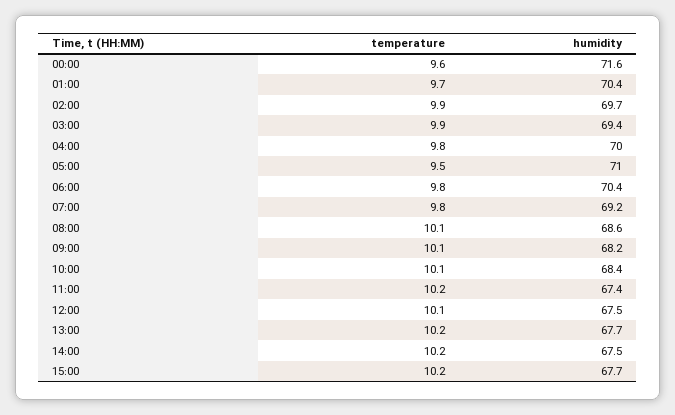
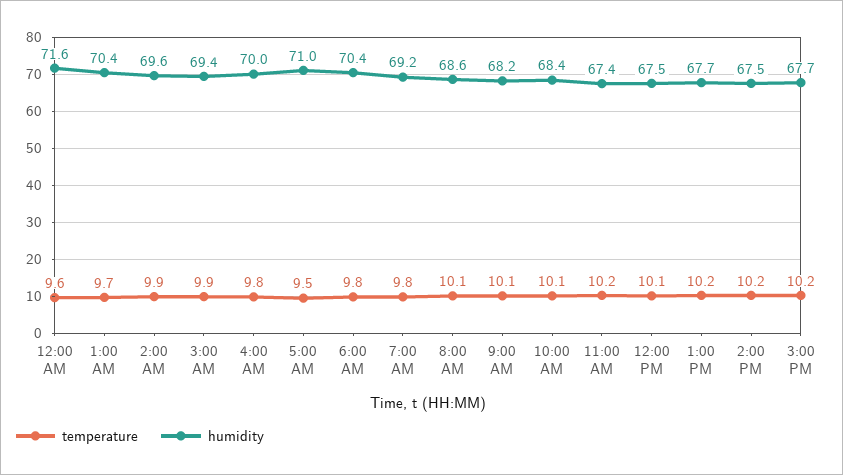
  {
    "temperature": {
      "00:00": 9.6,
      "01:00": 9.7,
      "02:00": 9.9,
      "03:00": 9.9,
      "04:00": 9.8,
      "05:00": 9.5,
      "06:00": 9.8,
      "07:00": 9.8,
      "08:00": 10.1,
      "09:00": 10.1,
      "10:00": 10.1,
      "11:00": 10.2,
      "12:00": 10.1,
      "13:00": 10.2,
      "14:00": 10.2,
      "15:00": 10.2
    },
    "humidity": {
      "00:00": 71.6,
      "01:00": 70.4,
-     "02:00": 69.7,
+     "02:00": 69.6,
      "03:00": 69.4,
      "04:00": 70,
      "05:00": 71,
      "06:00": 70.4,
      "07:00": 69.2,
      "08:00": 68.6,
      "09:00": 68.2,
      "10:00": 68.4,
      "11:00": 67.4,
      "12:00": 67.5,
      "13:00": 67.7,
      "14:00": 67.5,
      "15:00": 67.7
    }
  }

